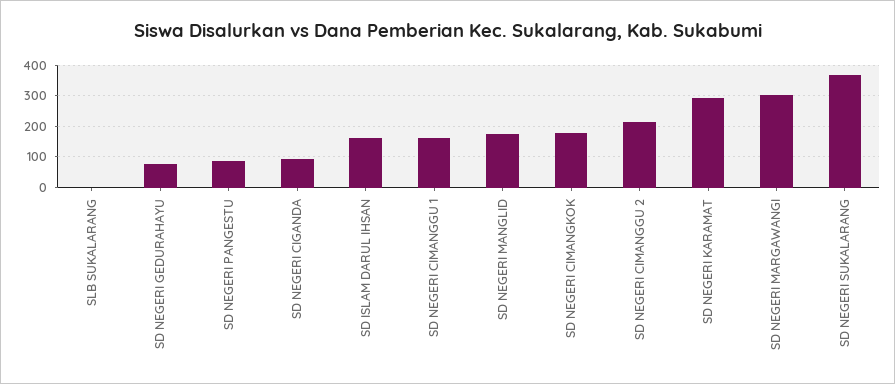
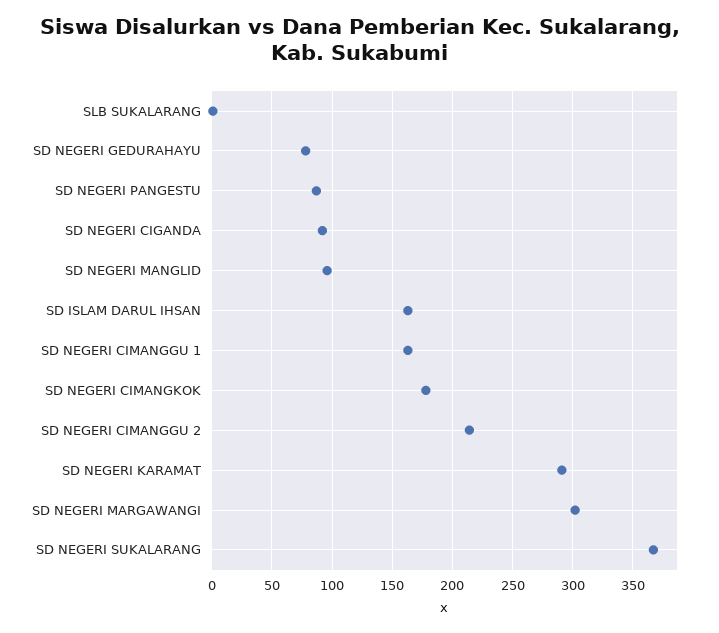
  {
    "SLB SUKALARANG": 0,
    "SD NEGERI GEDURAHAYU": 80,
    "SD NEGERI PANGESTU": 85,
    "SD NEGERI CIGANDA": 90,
    "SD ISLAM DARUL IHSAN": 165,
    "SD NEGERI CIMANGGU 1": 165,
-   "SD NEGERI MANGLID": 180,
+   "SD NEGERI MANGLID": 95,
    "SD NEGERI CIMANGKOK": 180,
    "SD NEGERI CIMANGGU 2": 215,
    "SD NEGERI KARAMAT": 290,
    "SD NEGERI MARGAWANGI": 300,
    "SD NEGERI SUKALARANG": 365
  }

